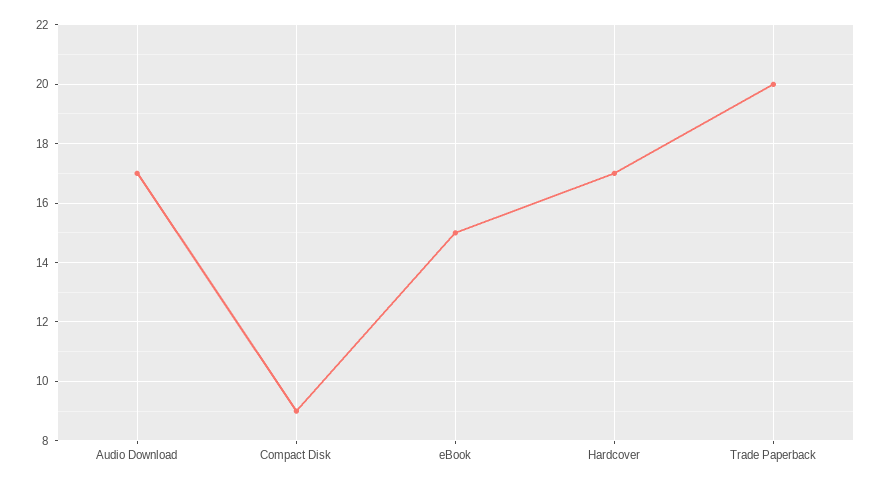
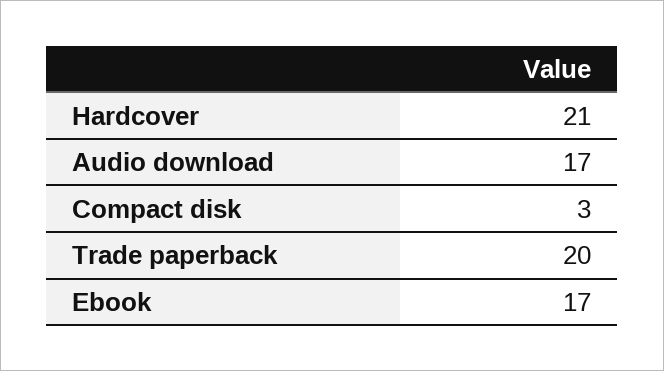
  {
    "Audio Download": 17,
-   "Compact Disk": 9,
+   "Compact Disk": 3,
-   "eBook": 15,
+   "eBook": 17,
-   "Hardcover": 17,
+   "Hardcover": 21,
    "Trade Paperback": 20
  }

